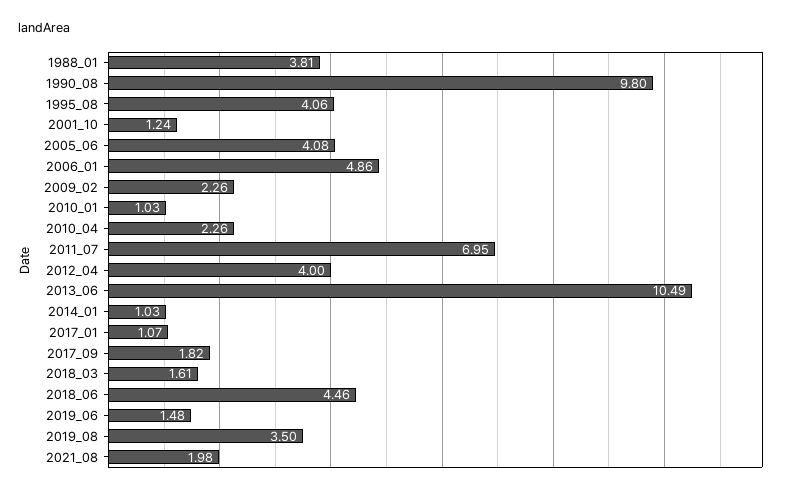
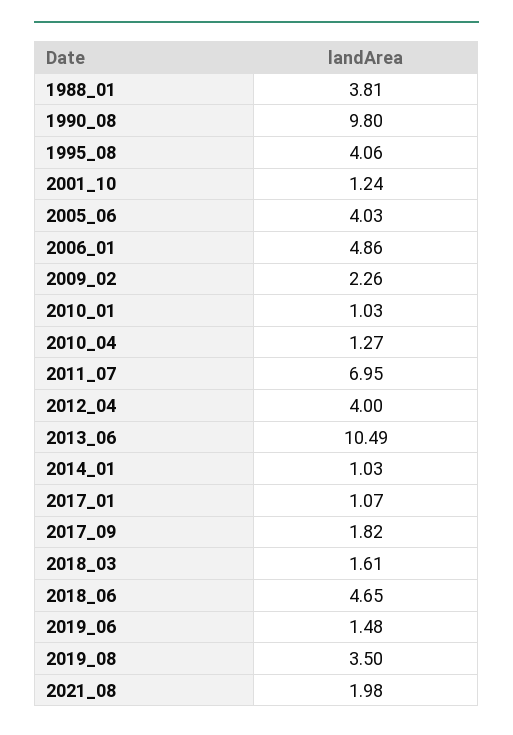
  {
    "1988_01": 3.81,
    "1990_08": 9.8,
    "1995_08": 4.06,
    "2001_10": 1.24,
-   "2005_06": 4.08,
+   "2005_06": 4.03,
    "2006_01": 4.86,
    "2009_02": 2.26,
    "2010_01": 1.03,
-   "2010_04": 2.26,
+   "2010_04": 1.27,
    "2011_07": 6.95,
    "2012_04": 4,
    "2013_06": 10.49,
    "2014_01": 1.03,
    "2017_01": 1.07,
    "2017_09": 1.82,
    "2018_03": 1.61,
-   "2018_06": 4.46,
+   "2018_06": 4.65,
    "2019_06": 1.48,
    "2019_08": 3.5,
    "2021_08": 1.98
  }

